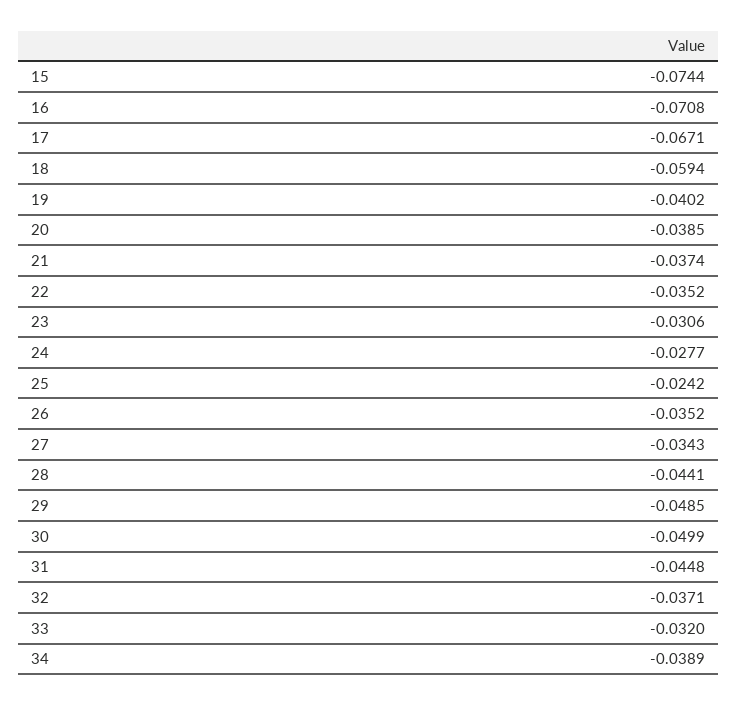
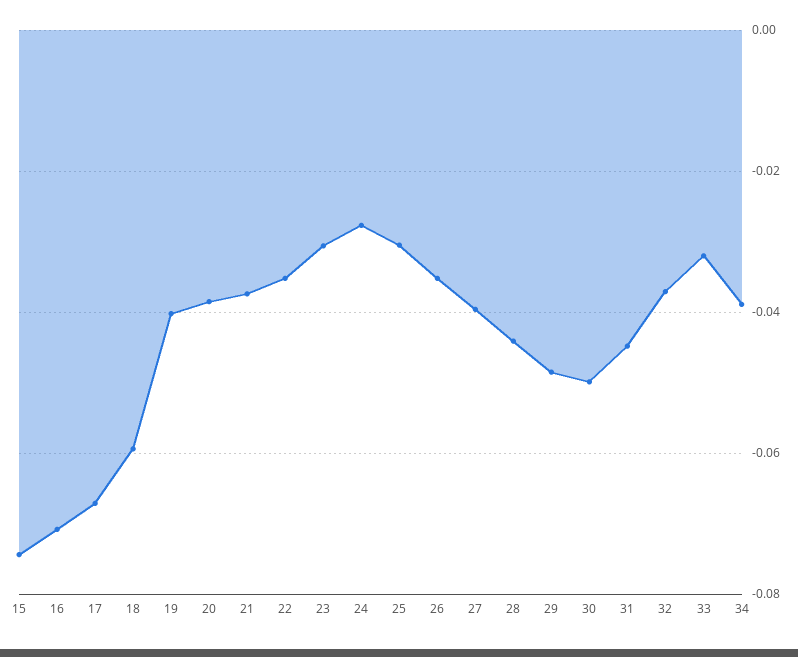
  {
    "15": -0.0744,
    "16": -0.0708,
    "17": -0.0671,
    "18": -0.0594,
    "19": -0.0402,
    "20": -0.0385,
    "21": -0.0374,
    "22": -0.0352,
    "23": -0.0306,
    "24": -0.0277,
-   "25": -0.0242,
+   "25": -0.03,
    "26": -0.0352,
-   "27": -0.0343,
+   "27": -0.04,
    "28": -0.0441,
    "29": -0.0485,
    "30": -0.0499,
    "31": -0.0448,
    "32": -0.0371,
    "33": -0.032,
    "34": -0.0389
  }

